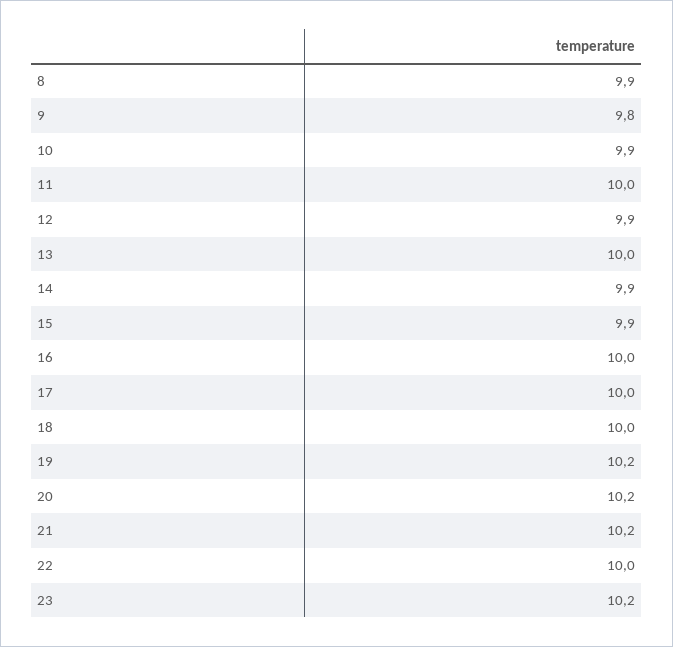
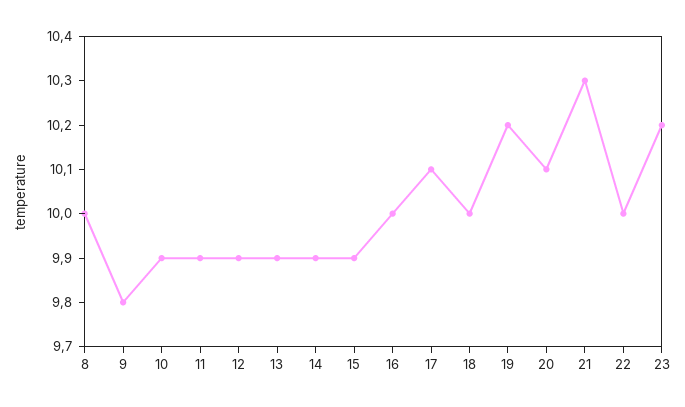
  {
-   "8": 9.9,
+   "8": 10,
    "9": 9.8,
    "10": 9.9,
-   "11": 10,
+   "11": 9.9,
    "12": 9.9,
-   "13": 10,
+   "13": 9.9,
    "14": 9.9,
    "15": 9.9,
    "16": 10,
-   "17": 10,
+   "17": 10.1,
    "18": 10,
    "19": 10.2,
-   "20": 10.2,
+   "20": 10.1,
-   "21": 10.2,
+   "21": 10.3,
    "22": 10,
    "23": 10.2
  }

